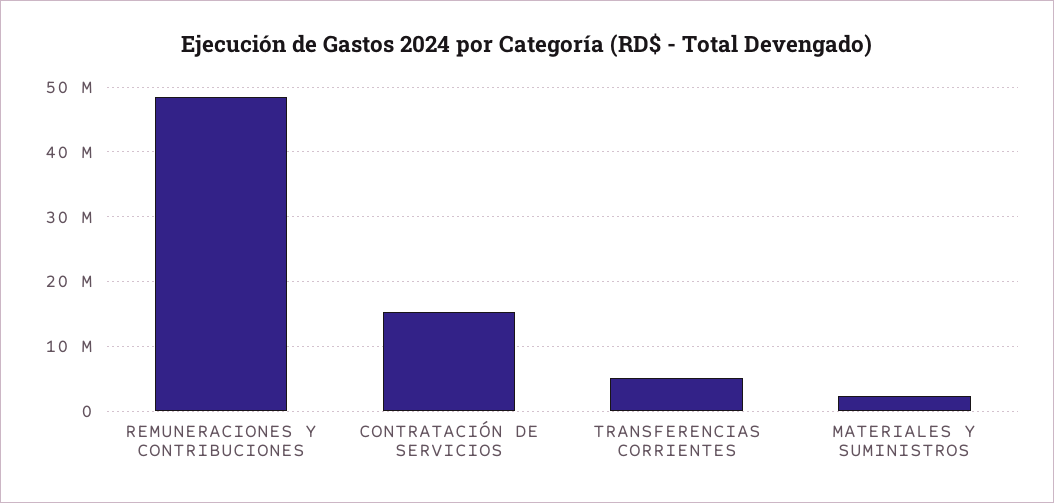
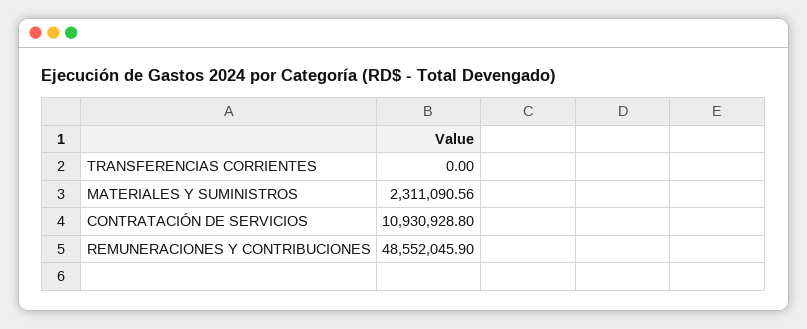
  {
    "REMUNERACIONES Y CONTRIBUCIONES": 48552045.9,
-   "CONTRATACIÓN DE SERVICIOS": 15000000,
+   "CONTRATACIÓN DE SERVICIOS": 10930928.8,
-   "TRANSFERENCIAS CORRIENTES": 5000000,
+   "TRANSFERENCIAS CORRIENTES": 0,
    "MATERIALES Y SUMINISTROS": 2311090.56
  }

